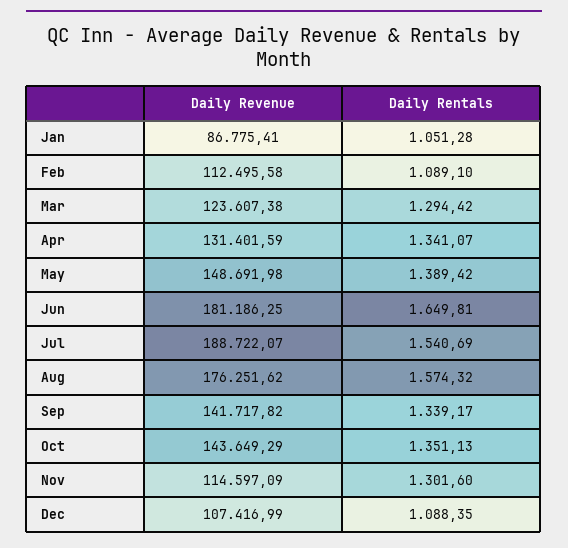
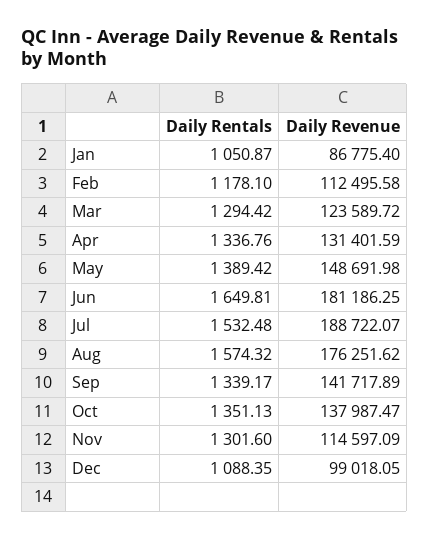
  {
    "Daily Revenue": {
-     "Jan": 86775.41,
+     "Jan": 86775.4,
      "Feb": 112495.58,
-     "Mar": 123607.38,
+     "Mar": 123589.72,
      "Apr": 131401.59,
      "May": 148691.98,
      "Jun": 181186.25,
      "Jul": 188722.07,
      "Aug": 176251.62,
-     "Sep": 141717.82,
+     "Sep": 141717.89,
-     "Oct": 143649.29,
+     "Oct": 137987.47,
      "Nov": 114597.09,
-     "Dec": 107416.99
+     "Dec": 99018.05
    },
    "Daily Rentals": {
-     "Jan": 1051.28,
+     "Jan": 1050.87,
-     "Feb": 1089.1,
+     "Feb": 1178.1,
      "Mar": 1294.42,
-     "Apr": 1341.07,
+     "Apr": 1336.76,
      "May": 1389.42,
      "Jun": 1649.81,
-     "Jul": 1540.69,
+     "Jul": 1532.48,
      "Aug": 1574.32,
      "Sep": 1339.17,
      "Oct": 1351.13,
      "Nov": 1301.6,
      "Dec": 1088.35
    }
  }

